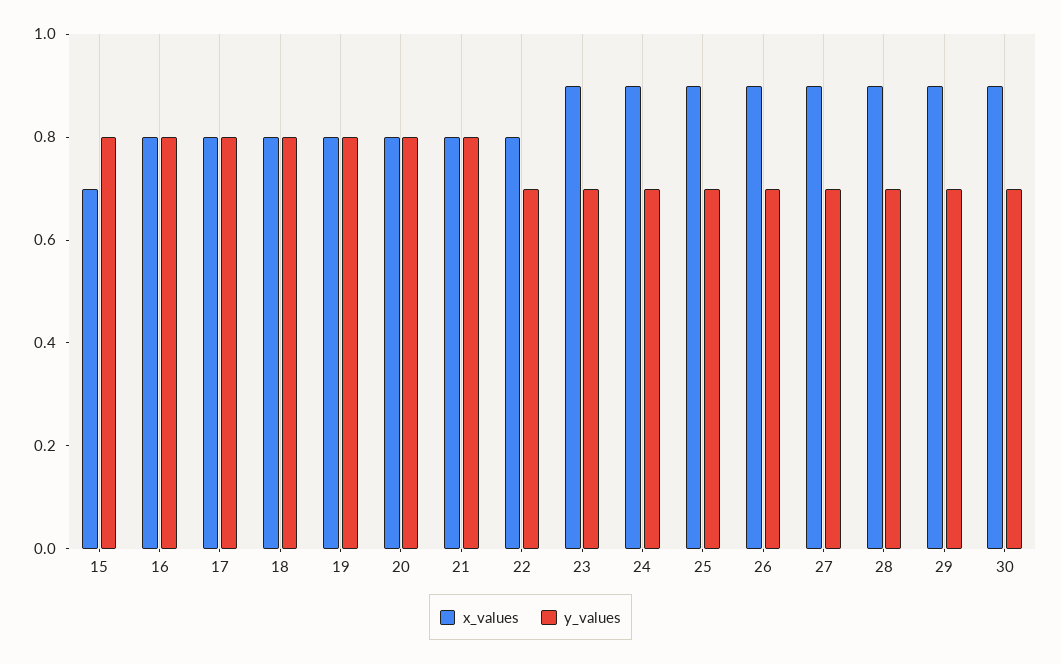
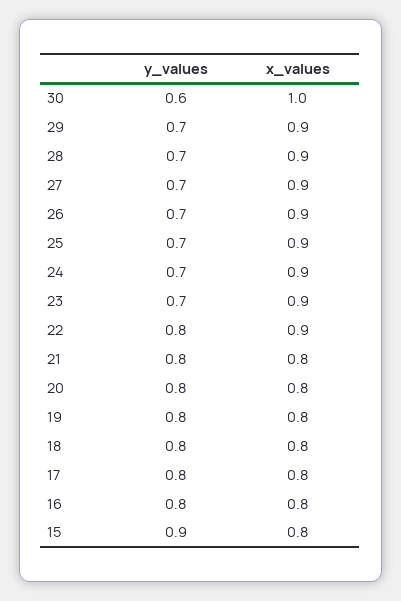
  {
    "x_values": {
-     "15": 0.7,
+     "15": 0.8,
      "16": 0.8,
      "17": 0.8,
      "18": 0.8,
      "19": 0.8,
      "20": 0.8,
      "21": 0.8,
-     "22": 0.8,
+     "22": 0.9,
      "23": 0.9,
      "24": 0.9,
      "25": 0.9,
      "26": 0.9,
      "27": 0.9,
      "28": 0.9,
      "29": 0.9,
-     "30": 0.9
+     "30": 1
    },
    "y_values": {
-     "15": 0.8,
+     "15": 0.9,
      "16": 0.8,
      "17": 0.8,
      "18": 0.8,
      "19": 0.8,
      "20": 0.8,
      "21": 0.8,
-     "22": 0.7,
+     "22": 0.8,
      "23": 0.7,
      "24": 0.7,
      "25": 0.7,
      "26": 0.7,
      "27": 0.7,
      "28": 0.7,
      "29": 0.7,
-     "30": 0.7
+     "30": 0.6
    }
  }

